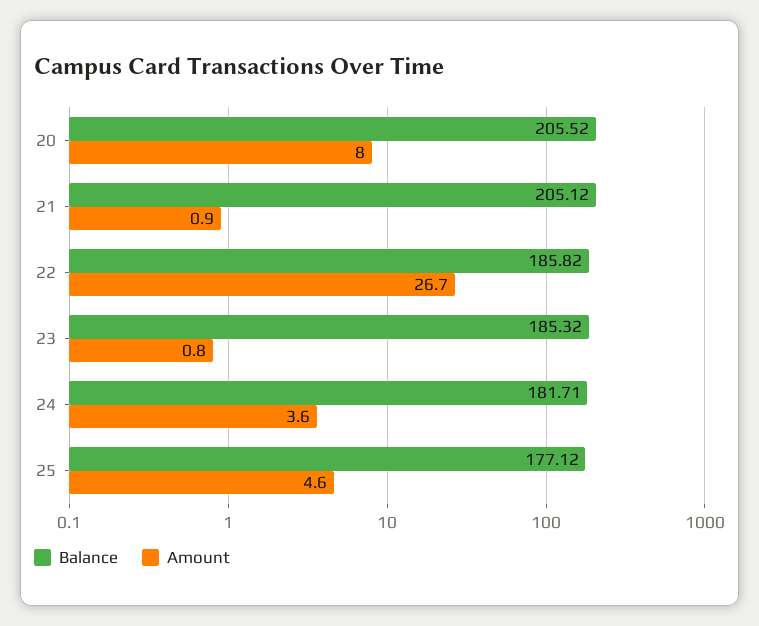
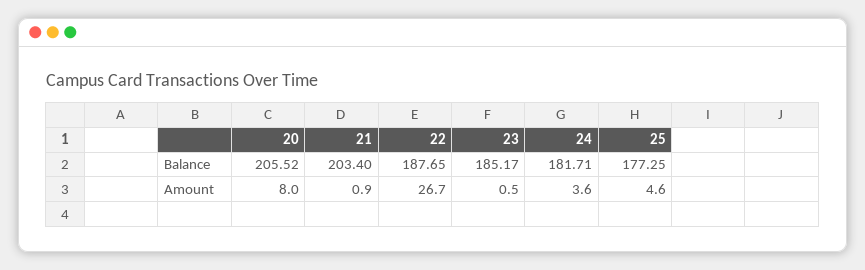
  {
    "Balance": {
      "20": 205.52,
-     "21": 205.12,
+     "21": 203.4,
-     "22": 185.82,
+     "22": 187.65,
-     "23": 185.32,
+     "23": 185.17,
      "24": 181.71,
-     "25": 177.12
+     "25": 177.25
    },
    "Amount": {
      "20": 8,
      "21": 0.9,
      "22": 26.7,
-     "23": 0.8,
+     "23": 0.5,
      "24": 3.6,
      "25": 4.6
    }
  }

